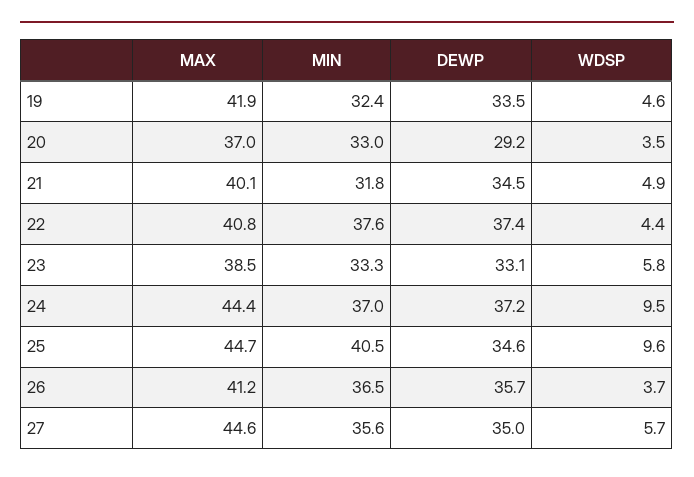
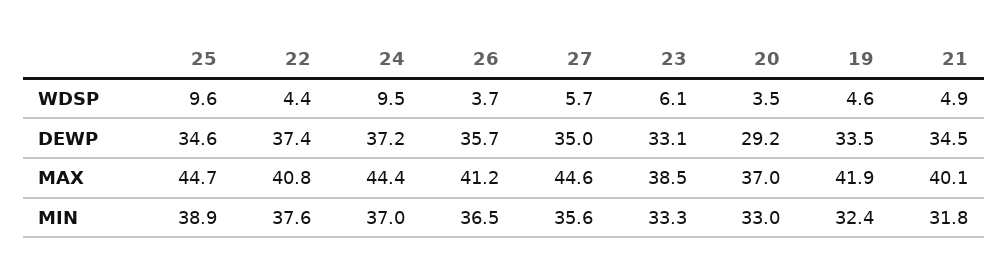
  {
    "MAX": {
      "19": 41.9,
      "20": 37,
      "21": 40.1,
      "22": 40.8,
      "23": 38.5,
      "24": 44.4,
      "25": 44.7,
      "26": 41.2,
      "27": 44.6
    },
    "MIN": {
      "19": 32.4,
      "20": 33,
      "21": 31.8,
      "22": 37.6,
      "23": 33.3,
      "24": 37,
-     "25": 40.5,
+     "25": 38.9,
      "26": 36.5,
      "27": 35.6
    },
    "DEWP": {
      "19": 33.5,
      "20": 29.2,
      "21": 34.5,
      "22": 37.4,
      "23": 33.1,
      "24": 37.2,
      "25": 34.6,
      "26": 35.7,
      "27": 35
    },
    "WDSP": {
      "19": 4.6,
      "20": 3.5,
      "21": 4.9,
      "22": 4.4,
-     "23": 5.8,
+     "23": 6.1,
      "24": 9.5,
      "25": 9.6,
      "26": 3.7,
      "27": 5.7
    }
  }

